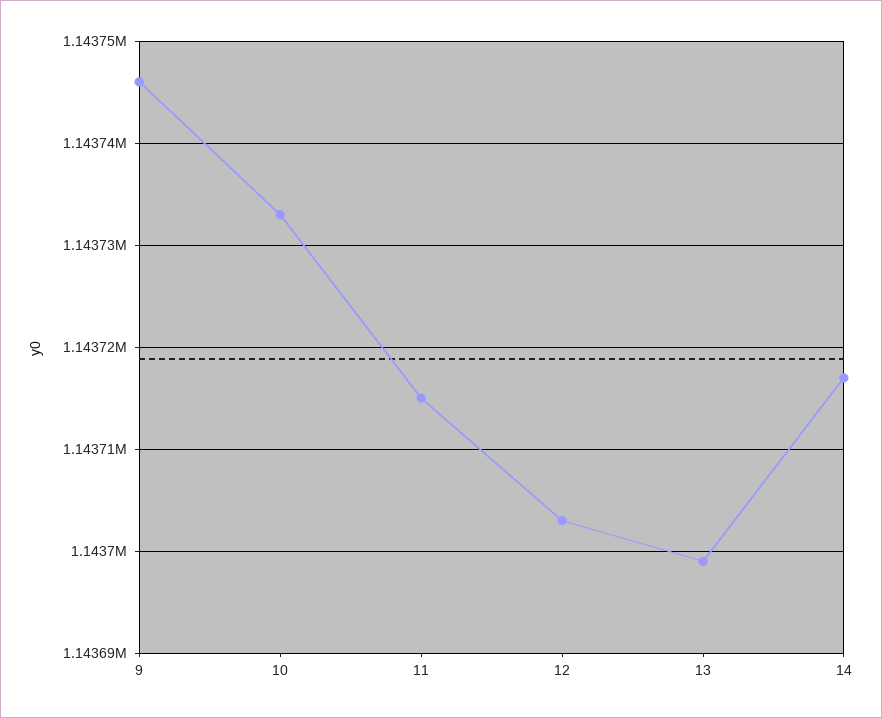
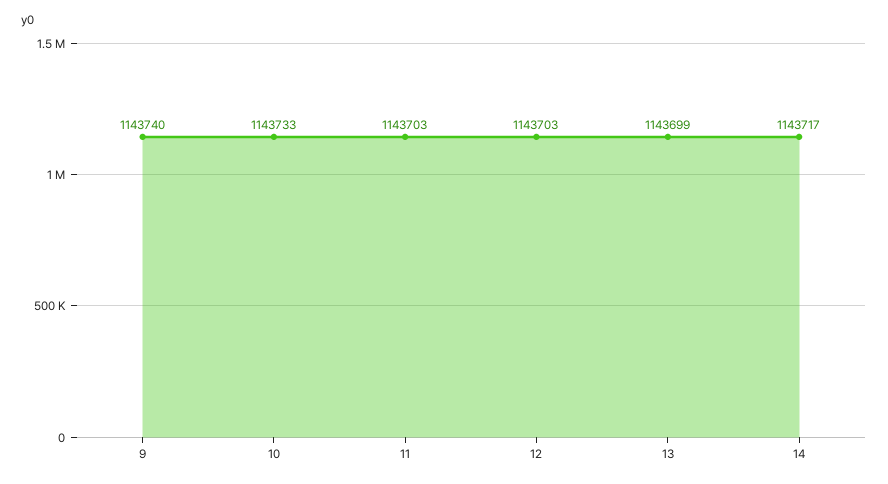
  {
-   "9": 1143746,
+   "9": 1143740,
    "10": 1143733,
-   "11": 1143715,
+   "11": 1143703,
    "12": 1143703,
    "13": 1143699,
    "14": 1143717
  }

